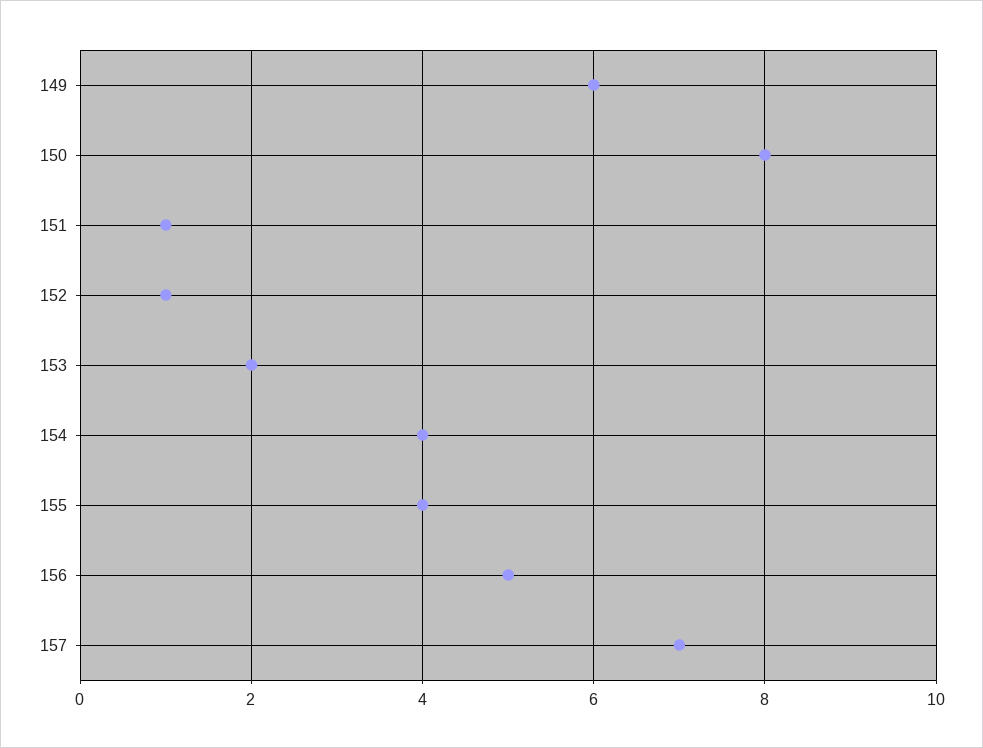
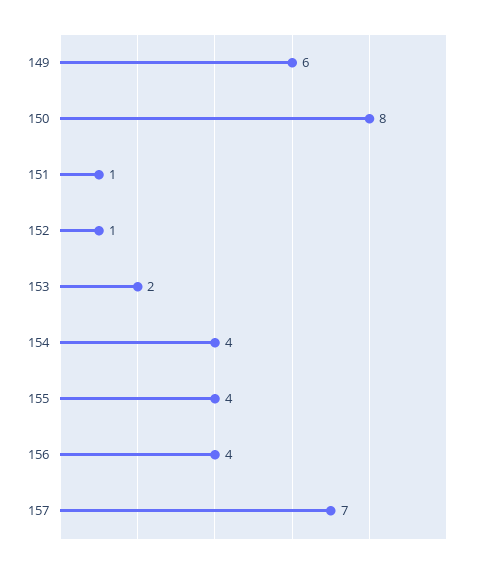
  {
    "149": 6,
    "150": 8,
    "151": 1,
    "152": 1,
    "153": 2,
    "154": 4,
    "155": 4,
-   "156": 5,
+   "156": 4,
    "157": 7
  }

